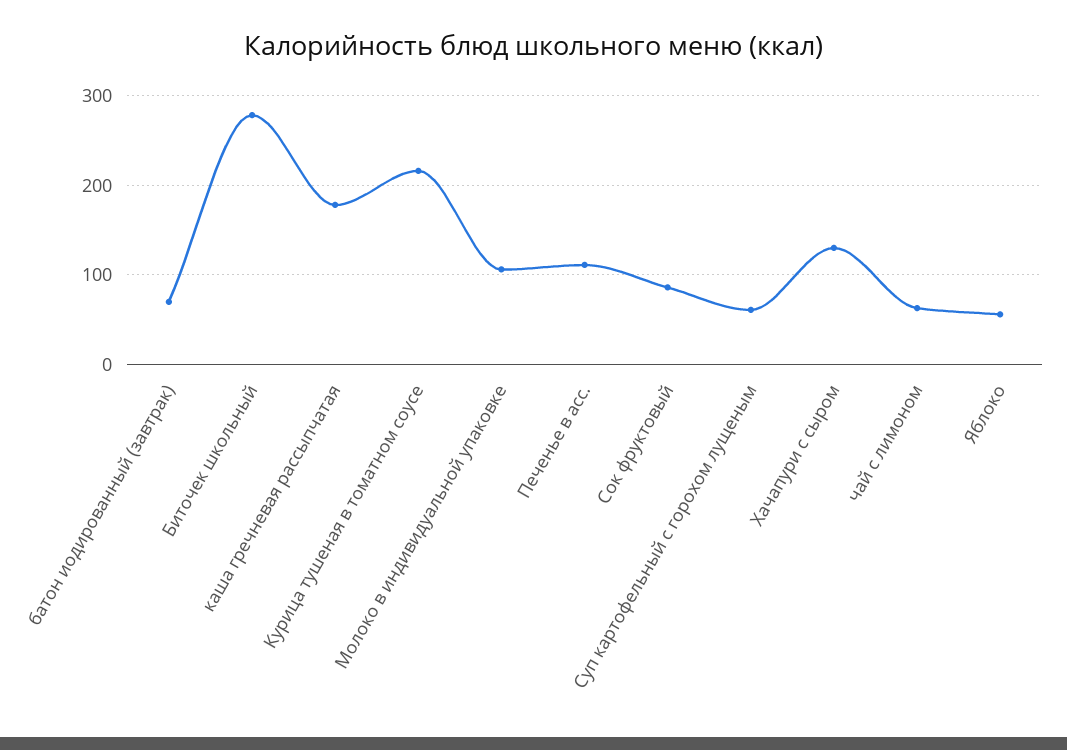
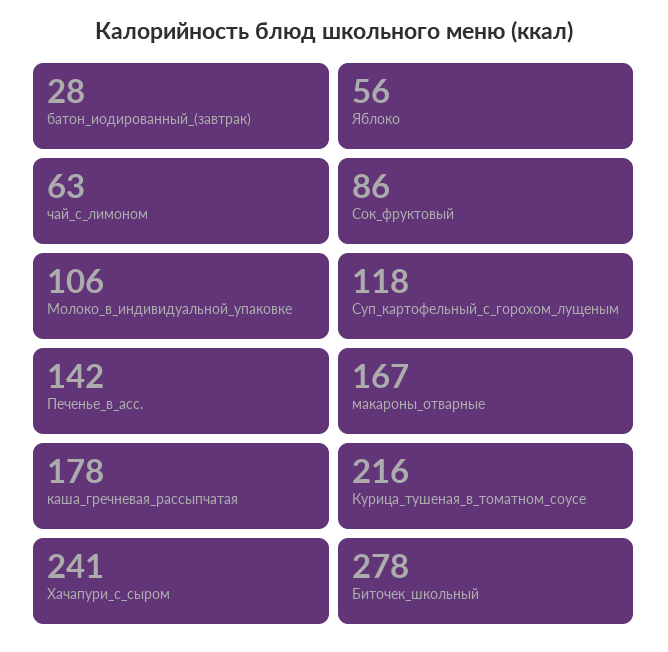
  {
-   "батон иодированный (завтрак)": 70,
+   "батон иодированный (завтрак)": 28,
    "Биточек школьный": 278,
    "каша гречневая рассыпчатая": 178,
    "Курица тушеная в томатном соусе": 216,
    "Молоко в индивидуальной упаковке": 106,
-   "Печенье в асс.": 110,
+   "Печенье в асс.": 142,
    "Сок фруктовый": 86,
-   "Суп картофельный с горохом лущеным": 60,
+   "Суп картофельный с горохом лущеным": 118,
-   "Хачапури с сыром": 130,
+   "Хачапури с сыром": 241,
    "чай с лимоном": 63,
-   "Яблоко": 56
+   "Яблоко": 56,
+   "макароны_отварные": 167
  }

